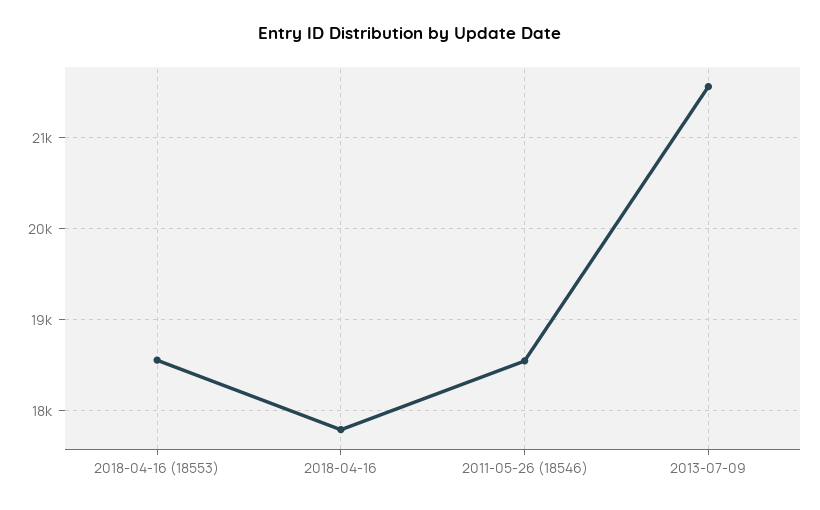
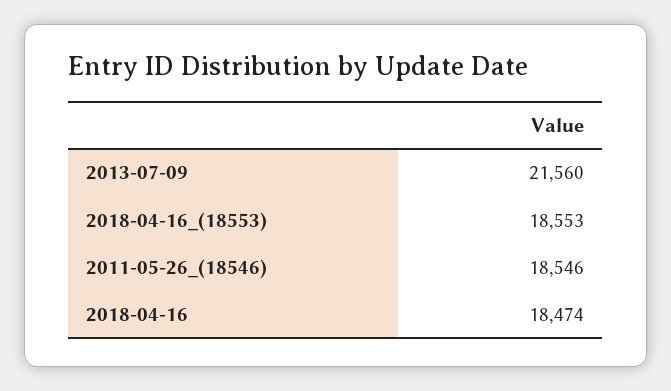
  {
    "2018-04-16 (18553)": 18553,
-   "2018-04-16": 17800,
+   "2018-04-16": 18474,
    "2011-05-26 (18546)": 18546,
    "2013-07-09": 21560
  }

